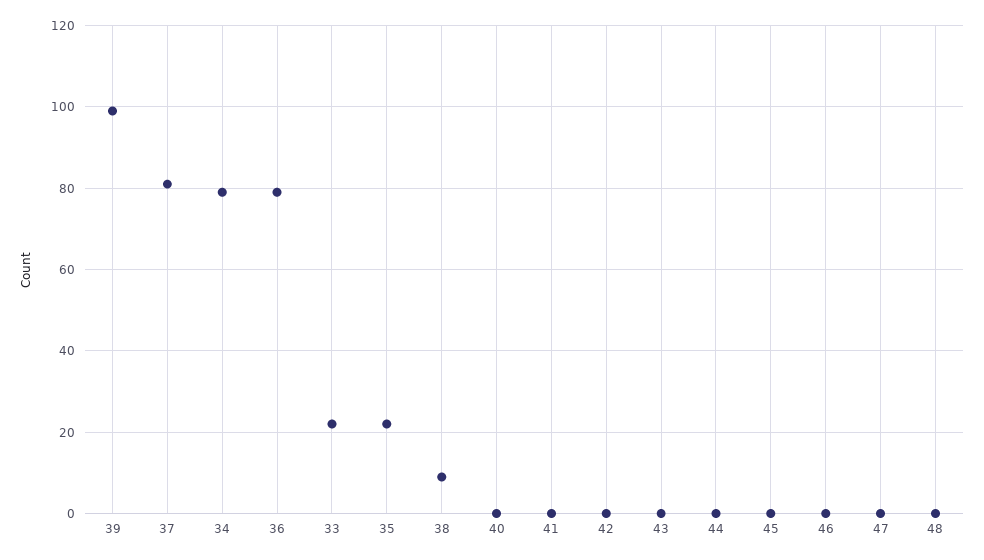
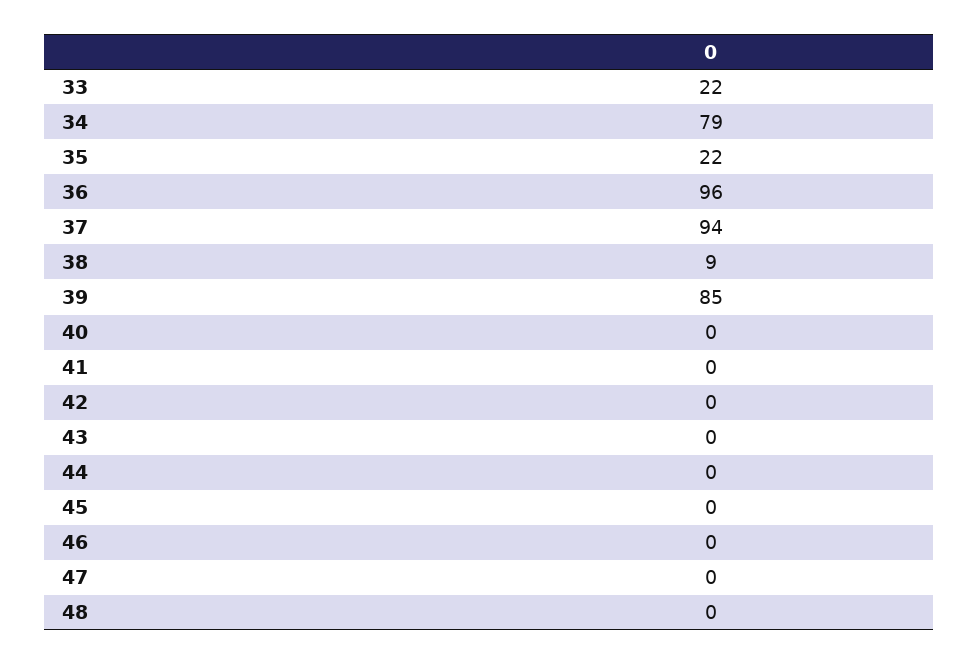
  {
-   "39": 100,
+   "39": 85,
-   "37": 80,
+   "37": 94,
    "34": 79,
-   "36": 80,
+   "36": 96,
    "33": 22,
    "35": 22,
    "38": 9,
    "40": 0,
    "41": 0,
    "42": 0,
    "43": 0,
    "44": 0,
    "45": 0,
    "46": 0,
    "47": 0,
    "48": 0
  }

